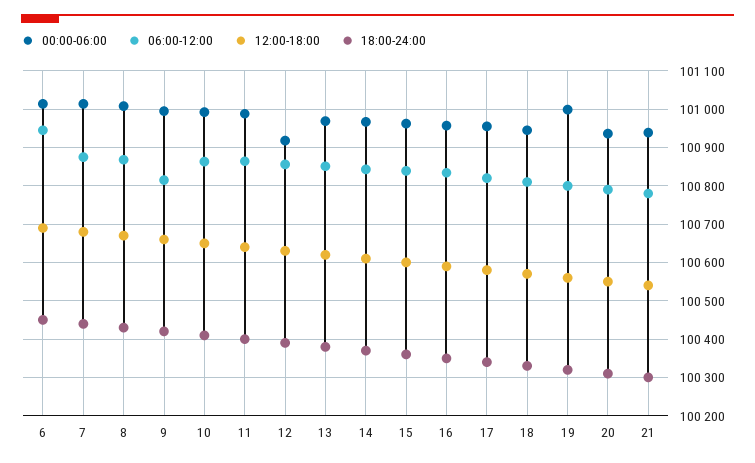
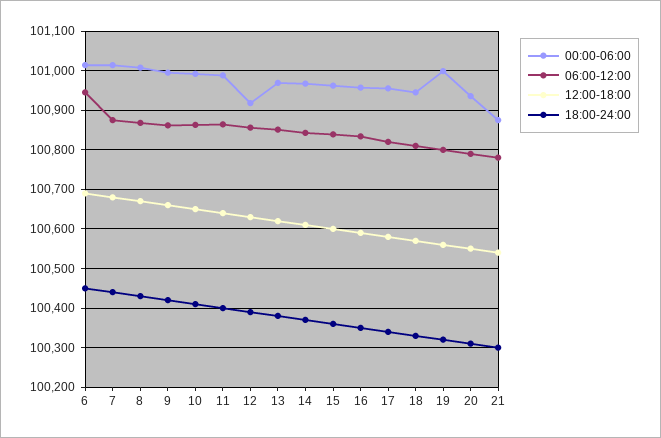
  {
    "00:00-06:00": {
      "6": 101020,
      "7": 101020,
      "8": 101000,
      "9": 101000,
      "10": 101000,
      "11": 100980,
      "12": 100920,
      "13": 100960,
      "14": 100960,
      "15": 100960,
      "16": 100960,
      "17": 100960,
      "18": 100940,
      "19": 101000,
      "20": 100940,
-     "21": 100940
+     "21": 100880
    },
    "06:00-12:00": {
      "6": 100940,
      "7": 100880,
      "8": 100860,
-     "9": 100820,
+     "9": 100860,
      "10": 100860,
      "11": 100860,
      "12": 100860,
      "13": 100860,
      "14": 100840,
      "15": 100840,
      "16": 100840,
      "17": 100820,
      "18": 100820,
      "19": 100800,
      "20": 100800,
      "21": 100780
    },
    "12:00-18:00": {
      "6": 100700,
      "7": 100680,
      "8": 100680,
      "9": 100660,
      "10": 100660,
      "11": 100640,
      "12": 100640,
      "13": 100620,
      "14": 100620,
      "15": 100600,
      "16": 100600,
      "17": 100580,
      "18": 100580,
      "19": 100560,
      "20": 100560,
      "21": 100540
    },
    "18:00-24:00": {
      "6": 100460,
      "7": 100440,
      "8": 100440,
      "9": 100420,
      "10": 100420,
      "11": 100400,
      "12": 100400,
      "13": 100380,
      "14": 100380,
      "15": 100360,
      "16": 100360,
      "17": 100340,
      "18": 100340,
      "19": 100320,
      "20": 100320,
      "21": 100300
    }
  }

